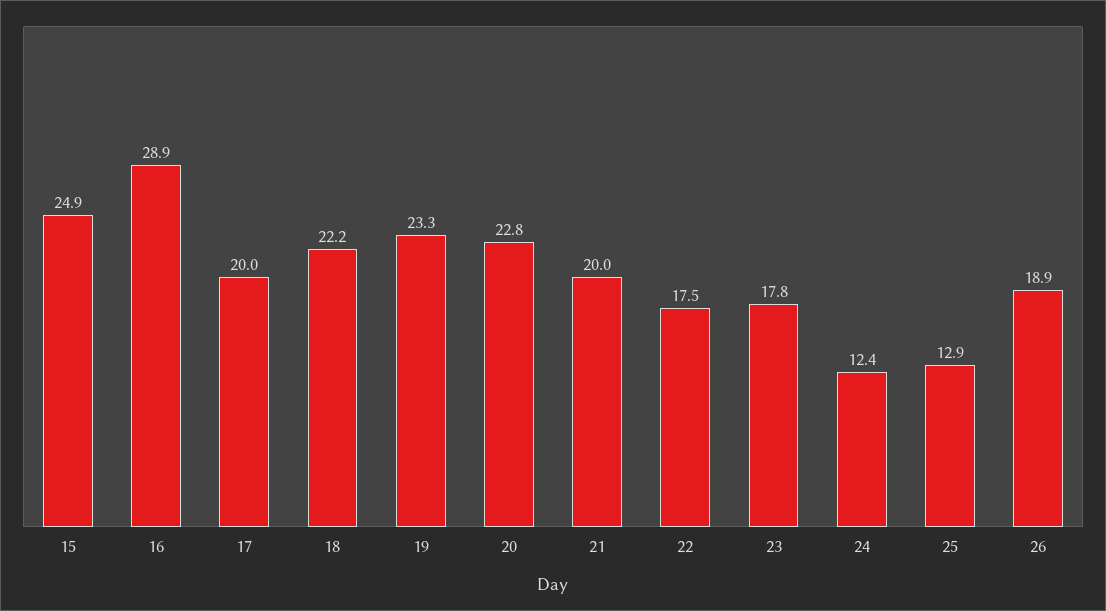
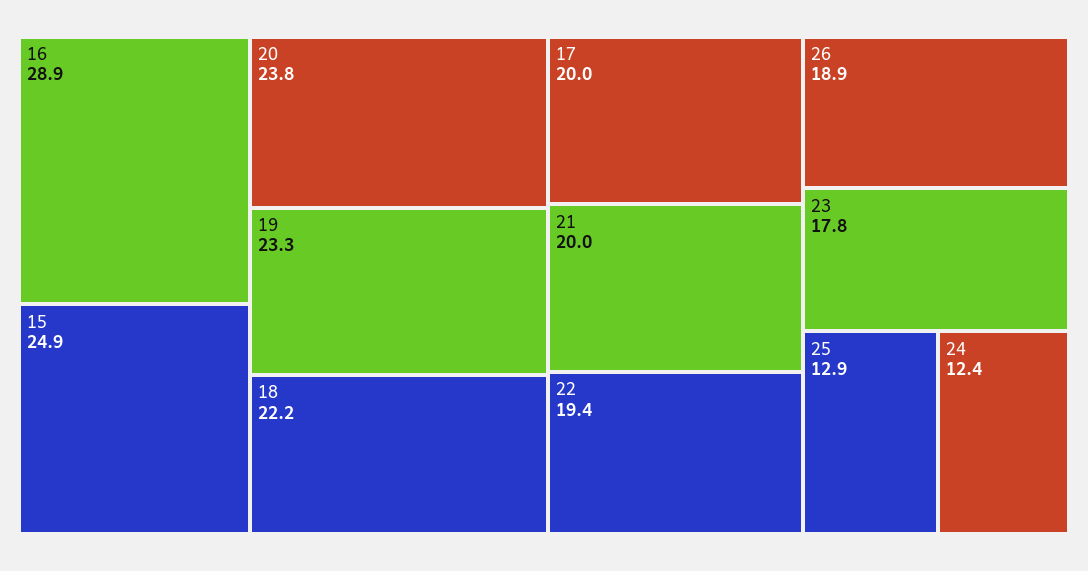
  {
    "15": 24.9,
    "16": 28.9,
    "17": 20,
    "18": 22.2,
    "19": 23.3,
-   "20": 22.8,
+   "20": 23.8,
    "21": 20,
-   "22": 17.5,
+   "22": 19.4,
    "23": 17.8,
    "24": 12.4,
    "25": 12.9,
    "26": 18.9
  }

